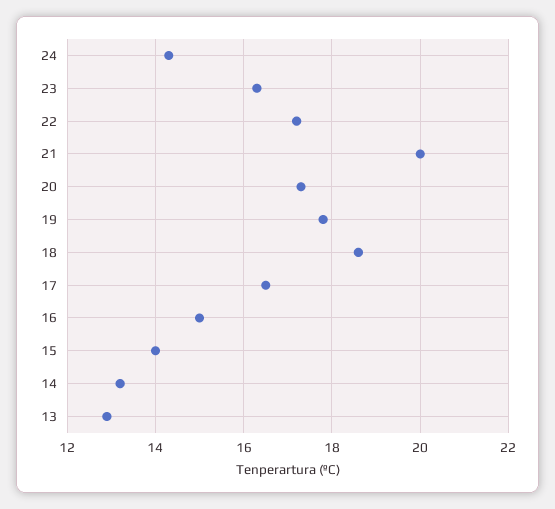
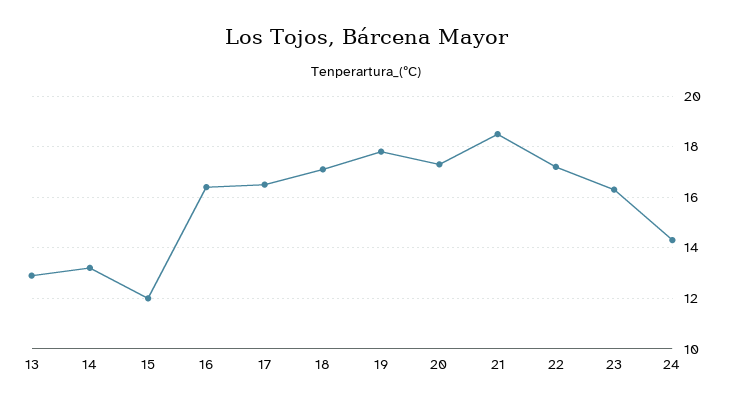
  {
    "24": 14.5,
    "23": 16.5,
    "22": 17,
-   "21": 20,
+   "21": 18.5,
    "20": 17.5,
    "19": 18,
-   "18": 18.5,
+   "18": 17,
    "17": 16.5,
-   "16": 15,
+   "16": 16.5,
-   "15": 14,
+   "15": 12,
    "14": 13,
    "13": 13
  }

